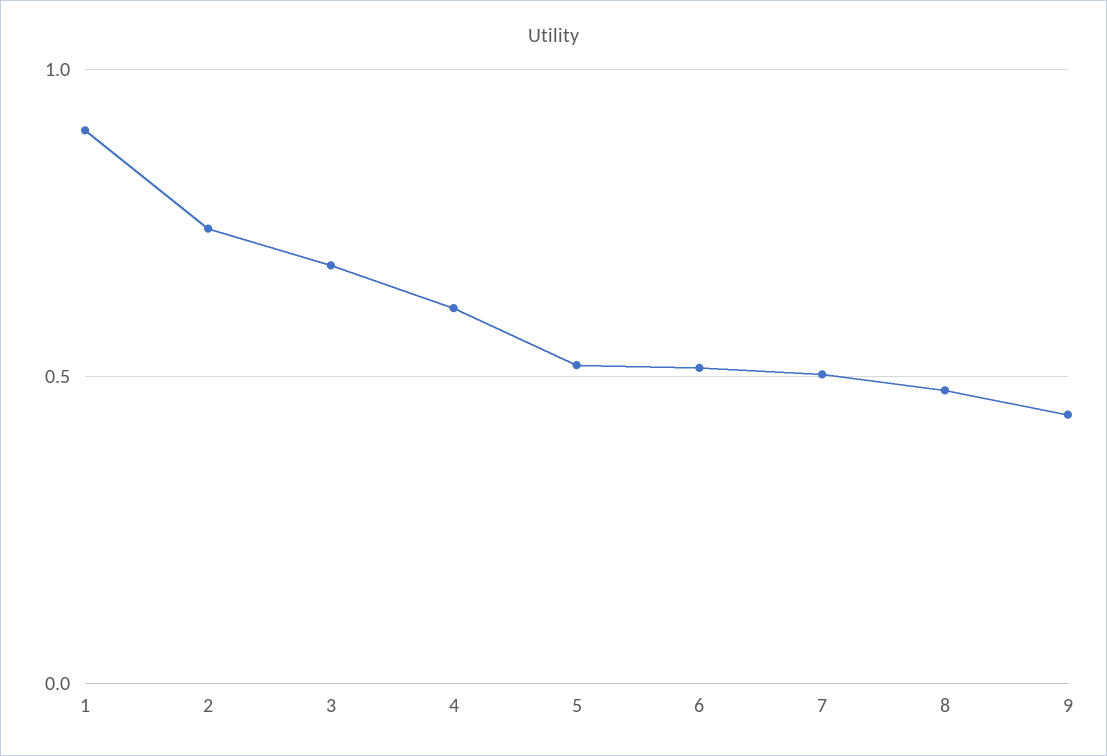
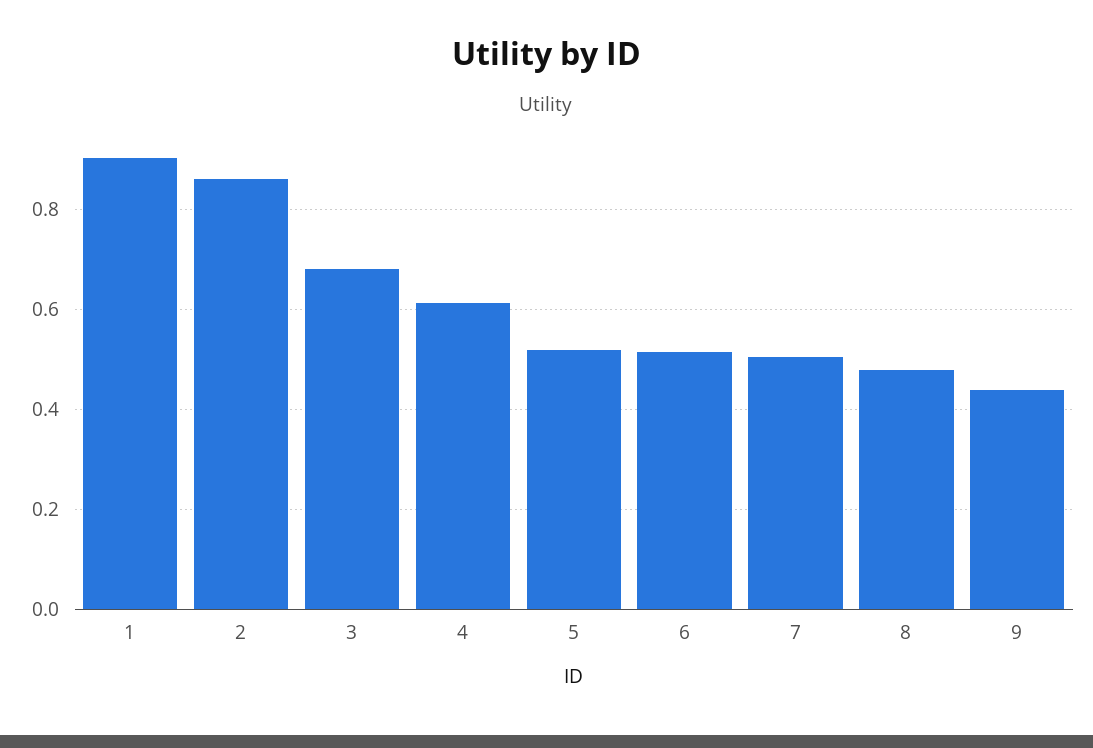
  {
    "1": 0.9,
-   "2": 0.75,
+   "2": 0.86,
    "3": 0.68,
    "4": 0.62,
    "5": 0.52,
    "6": 0.52,
    "7": 0.5,
    "8": 0.48,
    "9": 0.44
  }

